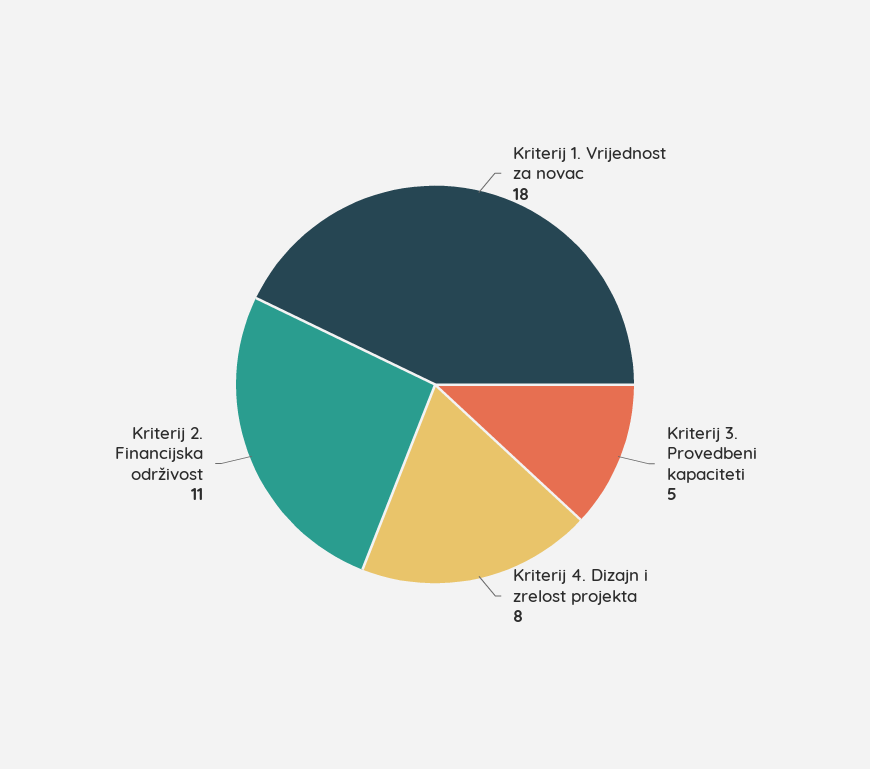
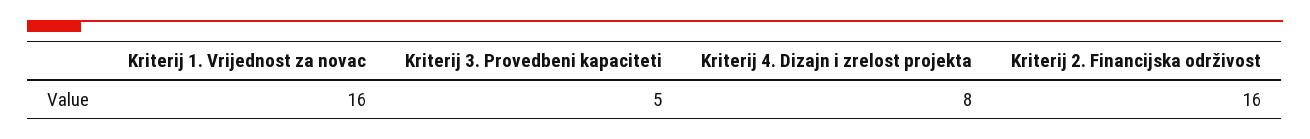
  {
-   "Kriterij 1. Vrijednost za novac": 18,
+   "Kriterij 1. Vrijednost za novac": 16,
    "Kriterij 3. Provedbeni kapaciteti": 5,
    "Kriterij 4. Dizajn i zrelost projekta": 8,
-   "Kriterij 2. Financijska održivost": 11
+   "Kriterij 2. Financijska održivost": 16
  }

